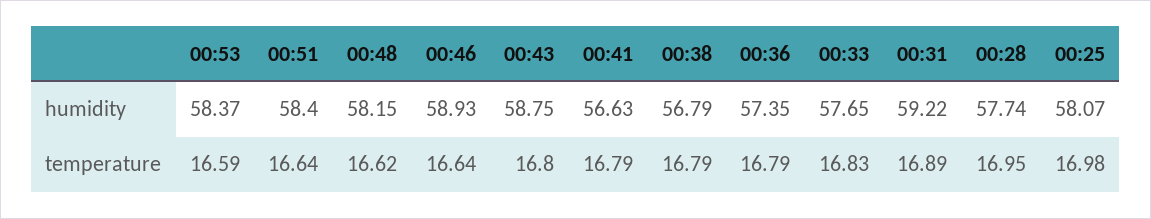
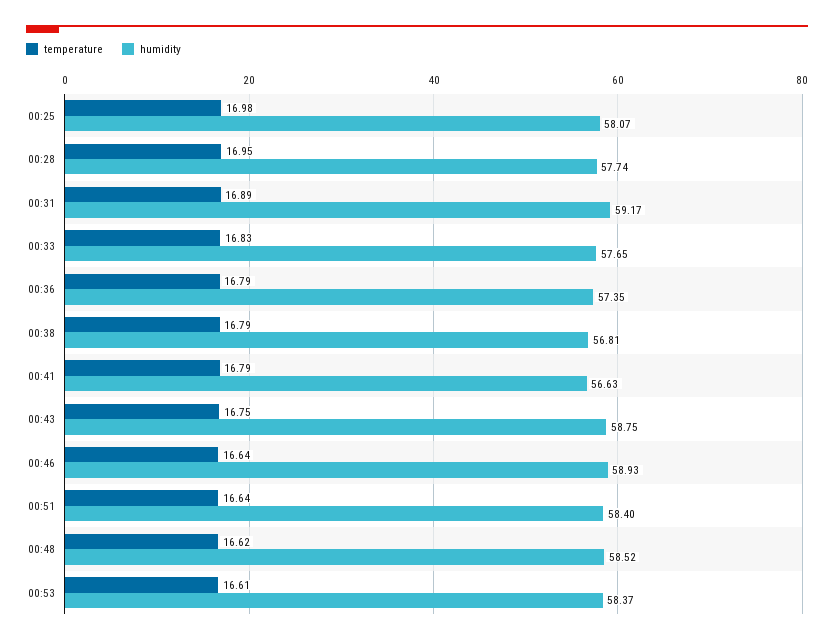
  {
    "humidity": {
      "00:53": 58.37,
      "00:51": 58.4,
-     "00:48": 58.15,
+     "00:48": 58.52,
      "00:46": 58.93,
      "00:43": 58.75,
      "00:41": 56.63,
-     "00:38": 56.79,
+     "00:38": 56.81,
      "00:36": 57.35,
      "00:33": 57.65,
-     "00:31": 59.22,
+     "00:31": 59.17,
      "00:28": 57.74,
      "00:25": 58.07
    },
    "temperature": {
-     "00:53": 16.59,
+     "00:53": 16.61,
      "00:51": 16.64,
      "00:48": 16.62,
      "00:46": 16.64,
-     "00:43": 16.8,
+     "00:43": 16.75,
      "00:41": 16.79,
      "00:38": 16.79,
      "00:36": 16.79,
      "00:33": 16.83,
      "00:31": 16.89,
      "00:28": 16.95,
      "00:25": 16.98
    }
  }

